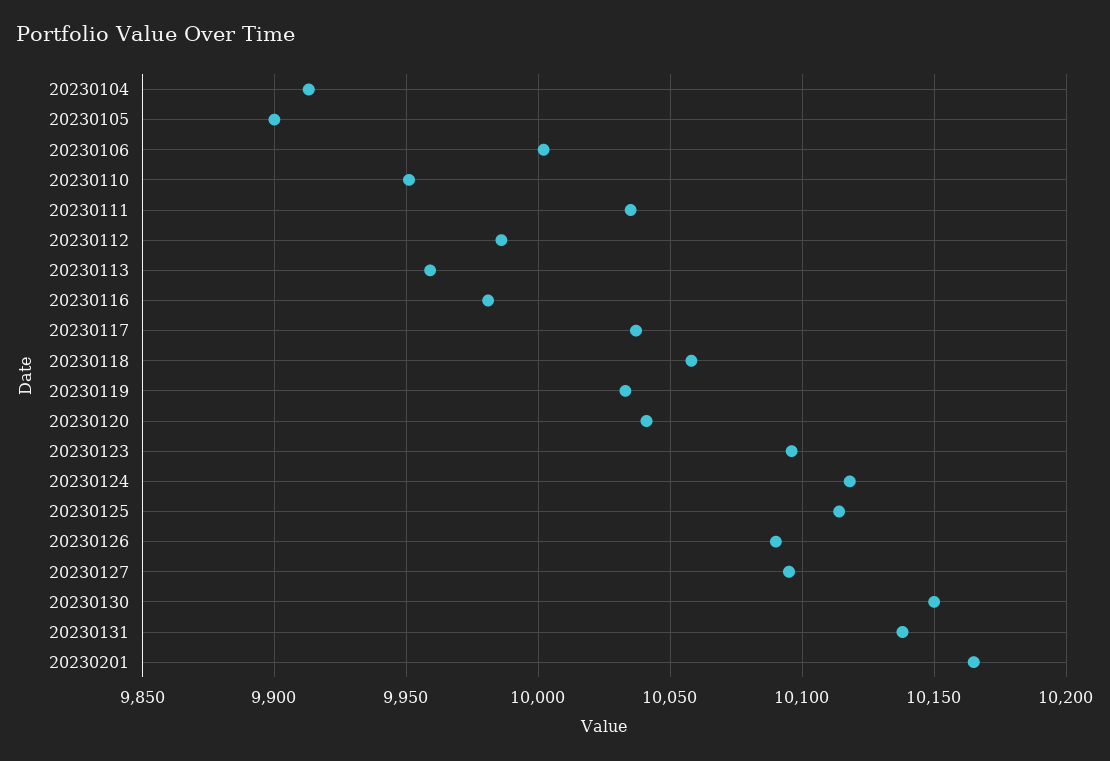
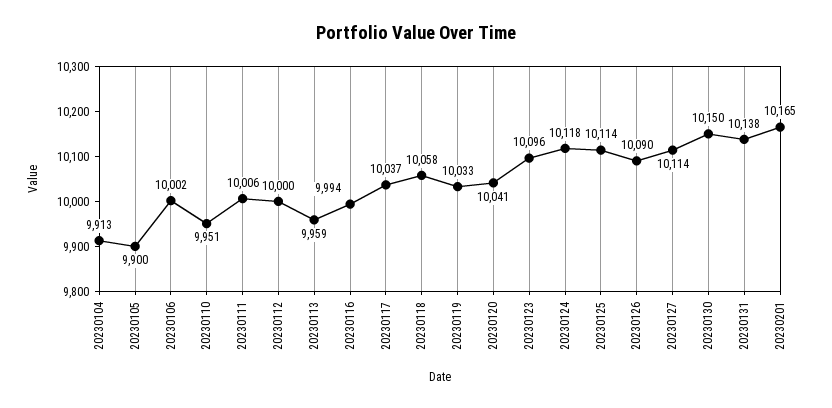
  {
    "20230104": 9913,
    "20230105": 9900,
    "20230106": 10002,
    "20230110": 9951,
-   "20230111": 10035,
+   "20230111": 10006,
-   "20230112": 9985,
+   "20230112": 10000,
    "20230113": 9959,
-   "20230116": 9980,
+   "20230116": 9994,
    "20230117": 10037,
    "20230118": 10058,
    "20230119": 10033,
    "20230120": 10041,
    "20230123": 10096,
    "20230124": 10118,
    "20230125": 10114,
    "20230126": 10090,
-   "20230127": 10095,
+   "20230127": 10114,
    "20230130": 10150,
    "20230131": 10138,
    "20230201": 10165
  }

